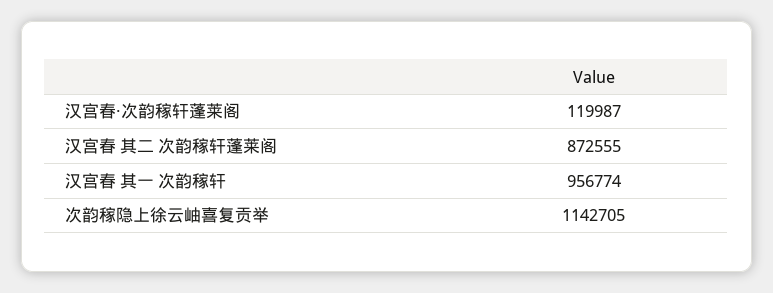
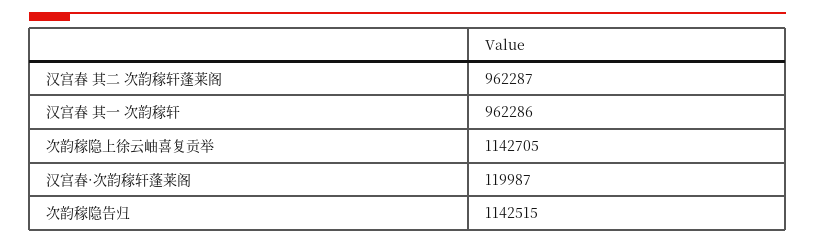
  {
    "汉宫春·次韵稼轩蓬莱阁": 119987,
-   "汉宫春 其二 次韵稼轩蓬莱阁": 872555,
+   "汉宫春 其二 次韵稼轩蓬莱阁": 962287,
-   "汉宫春 其一 次韵稼轩": 956774,
+   "汉宫春 其一 次韵稼轩": 962286,
-   "次韵稼隐上徐云岫喜复贡举": 1142705
+   "次韵稼隐上徐云岫喜复贡举": 1142705,
+   "次韵稼隐告归": 1142515
  }

